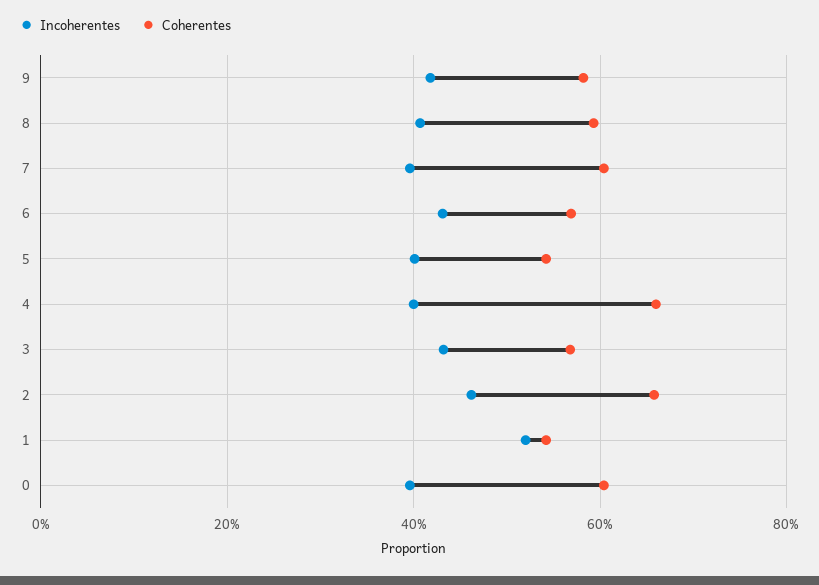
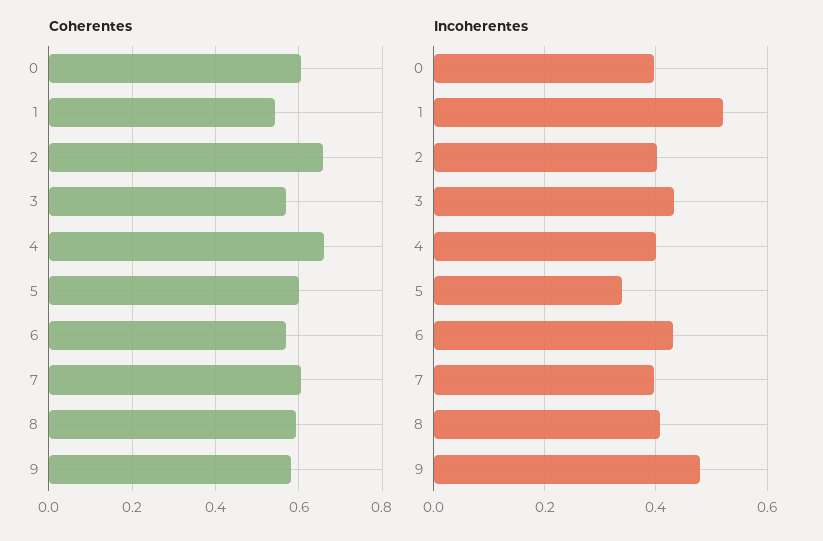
  {
    "Incoherentes": {
-     "9": 0.42,
+     "9": 0.48,
      "8": 0.4,
      "7": 0.4,
      "6": 0.44,
-     "5": 0.4,
+     "5": 0.34,
      "4": 0.4,
      "3": 0.44,
-     "2": 0.46,
+     "2": 0.4,
      "1": 0.52,
      "0": 0.4
    },
    "Coherentes": {
      "9": 0.58,
      "8": 0.6,
      "7": 0.6,
      "6": 0.56,
-     "5": 0.54,
+     "5": 0.6,
      "4": 0.66,
      "3": 0.56,
      "2": 0.66,
      "1": 0.54,
      "0": 0.6
    }
  }

